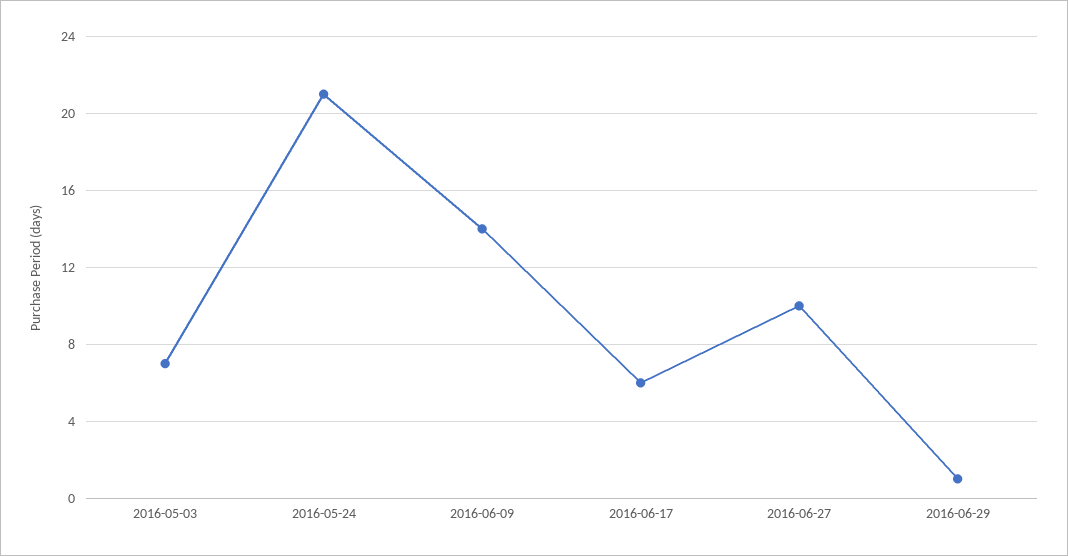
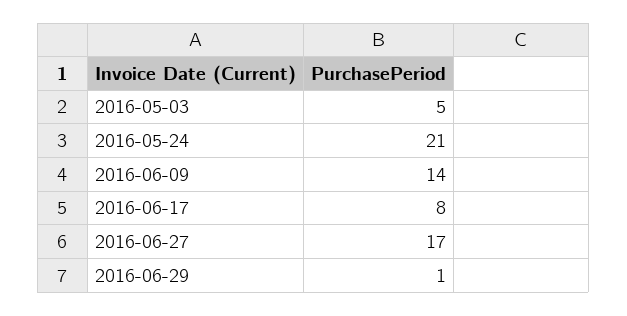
  {
-   "2016-05-03": 7,
+   "2016-05-03": 5,
    "2016-05-24": 21,
    "2016-06-09": 14,
-   "2016-06-17": 6,
+   "2016-06-17": 8,
-   "2016-06-27": 10,
+   "2016-06-27": 17,
    "2016-06-29": 1
  }

